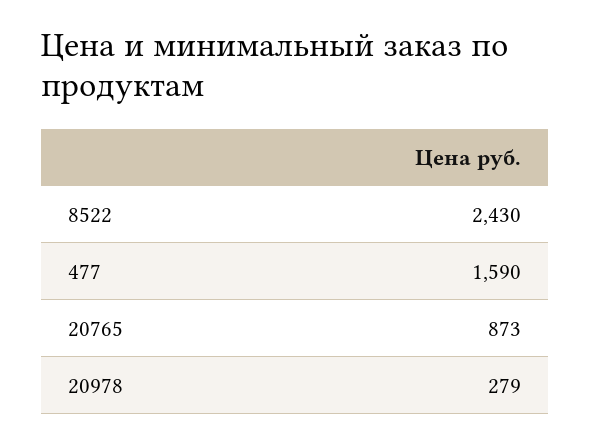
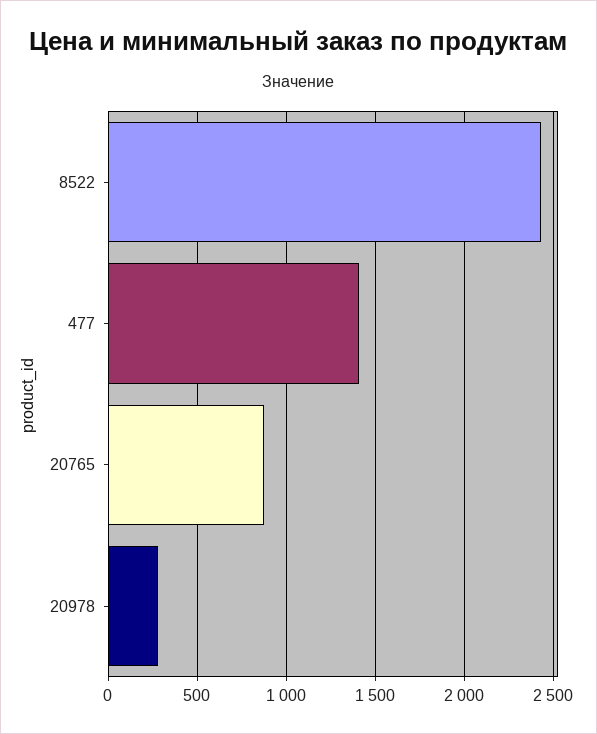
  {
    "8522": 2430,
-   "477": 1590,
+   "477": 1400,
    "20765": 873,
    "20978": 279
  }

